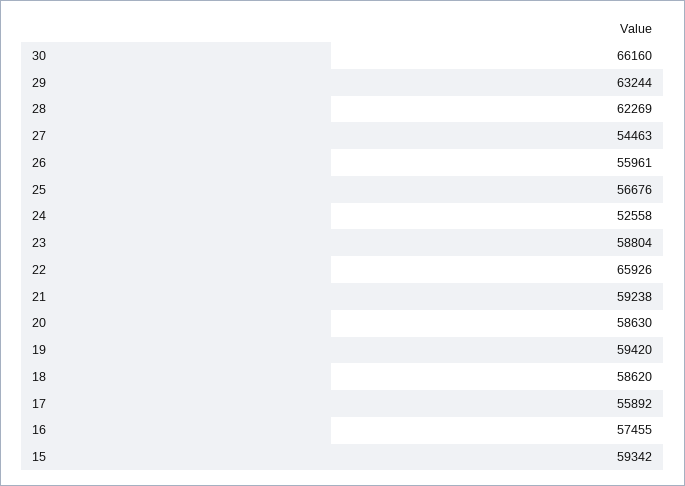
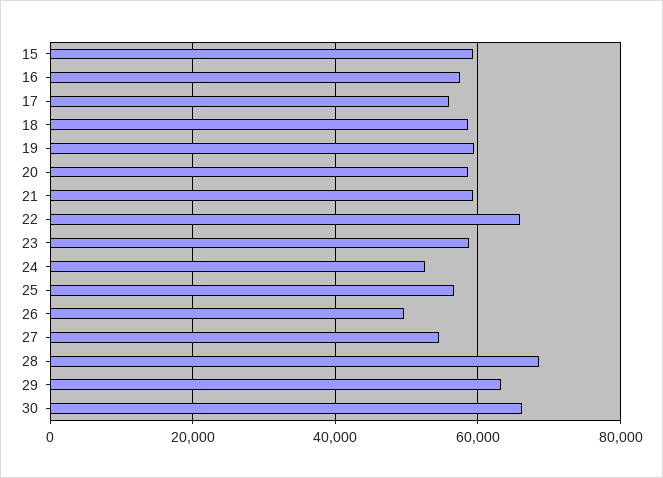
  {
    "30": 66160,
    "29": 63244,
-   "28": 62269,
+   "28": 68000,
    "27": 54463,
-   "26": 55961,
+   "26": 50000,
    "25": 56676,
    "24": 52558,
    "23": 58804,
    "22": 65926,
    "21": 59238,
    "20": 58630,
    "19": 59420,
    "18": 58620,
    "17": 55892,
    "16": 57455,
    "15": 59342
  }

